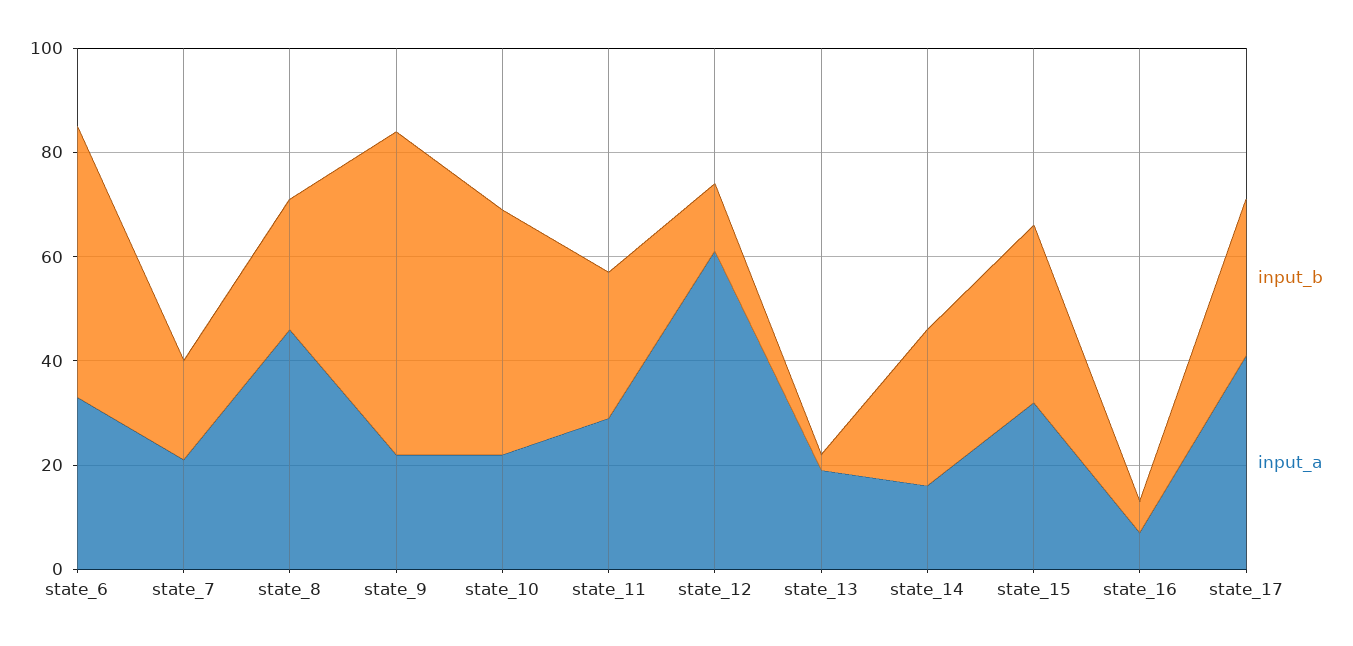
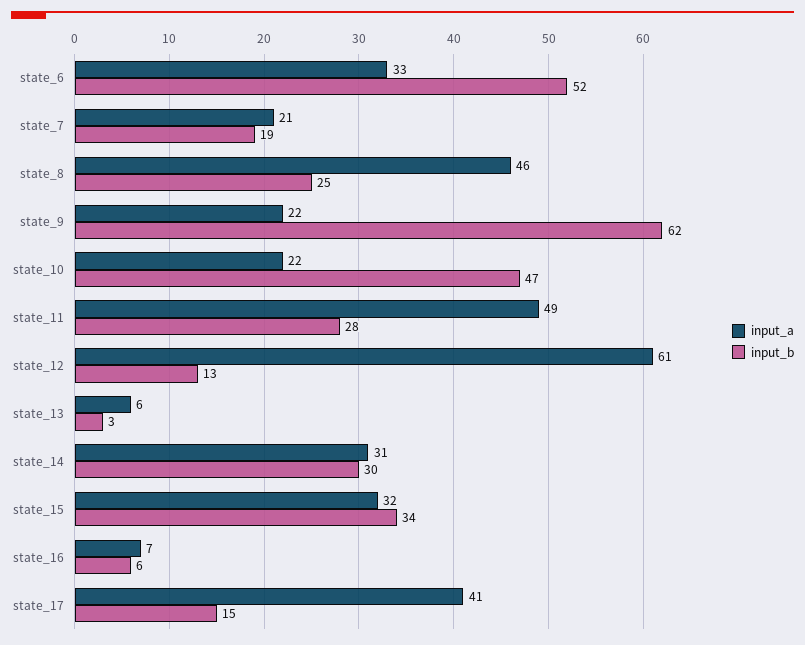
  {
    "input_b": {
      "state_6": 52,
      "state_7": 19,
      "state_8": 25,
      "state_9": 62,
      "state_10": 47,
      "state_11": 28,
      "state_12": 13,
      "state_13": 3,
      "state_14": 30,
      "state_15": 34,
      "state_16": 6,
-     "state_17": 30
+     "state_17": 15
    },
    "input_a": {
      "state_6": 33,
      "state_7": 21,
      "state_8": 46,
      "state_9": 22,
      "state_10": 22,
-     "state_11": 30,
+     "state_11": 49,
      "state_12": 61,
-     "state_13": 20,
+     "state_13": 6,
-     "state_14": 15,
+     "state_14": 31,
      "state_15": 32,
      "state_16": 7,
      "state_17": 41
    }
  }

